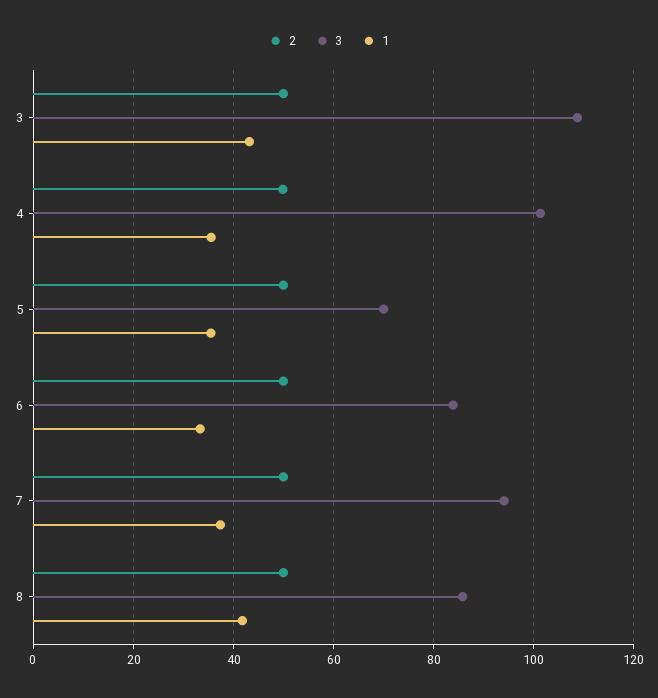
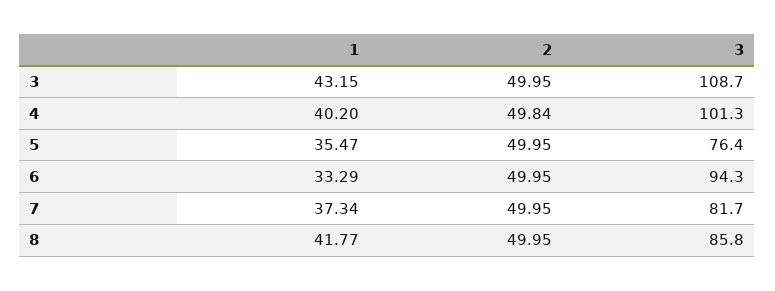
  {
    "2": {
      "3": 49.95,
      "4": 49.84,
      "5": 49.95,
      "6": 49.95,
      "7": 49.95,
      "8": 49.95
    },
    "3": {
      "3": 108.7,
      "4": 101.3,
-     "5": 70,
+     "5": 76.4,
-     "6": 84,
+     "6": 94.3,
-     "7": 94,
+     "7": 81.7,
      "8": 85.8
    },
    "1": {
      "3": 43.15,
-     "4": 36,
+     "4": 40.2,
      "5": 35.47,
      "6": 33.29,
      "7": 37.34,
      "8": 41.77
    }
  }

